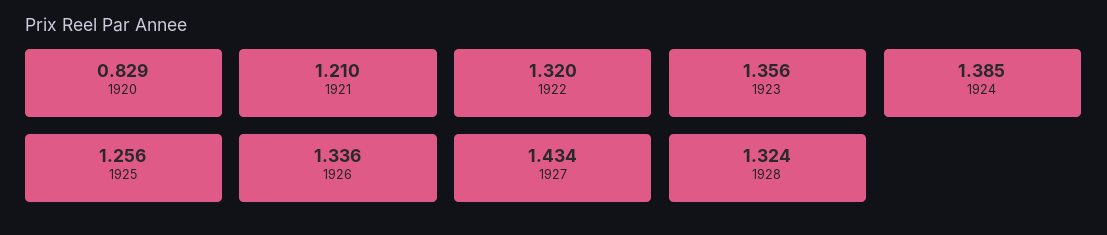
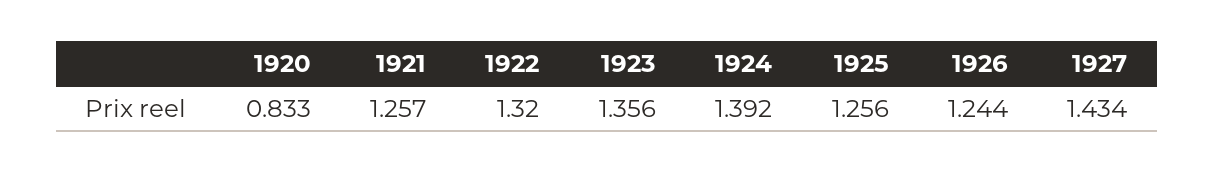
  {
-   "1920": 0.829,
+   "1920": 0.833,
-   "1921": 1.21,
+   "1921": 1.257,
    "1922": 1.32,
    "1923": 1.356,
-   "1924": 1.385,
+   "1924": 1.392,
    "1925": 1.256,
-   "1926": 1.336,
+   "1926": 1.244,
-   "1927": 1.434,
+   "1927": 1.434
-   "1928": 1.324
  }

